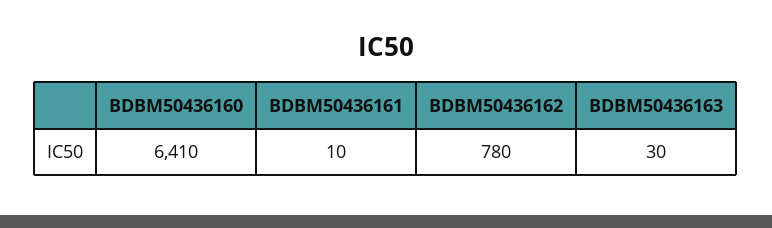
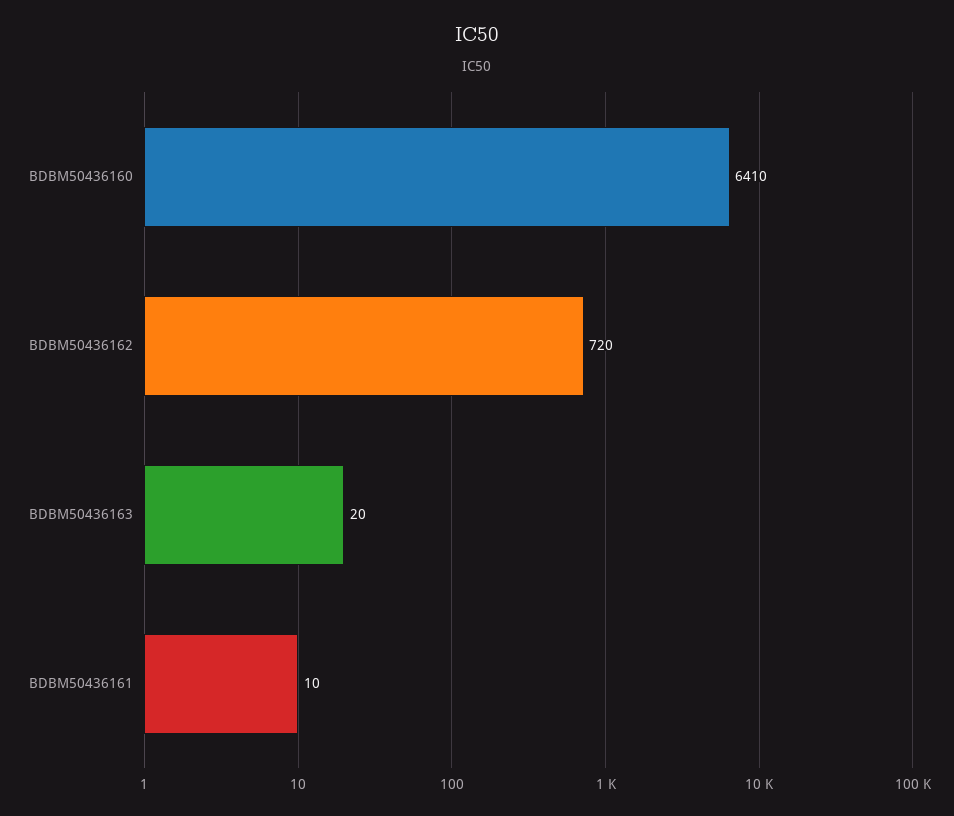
  {
    "BDBM50436160": 6410,
    "BDBM50436161": 10,
-   "BDBM50436162": 780,
+   "BDBM50436162": 720,
-   "BDBM50436163": 30
+   "BDBM50436163": 20
  }

